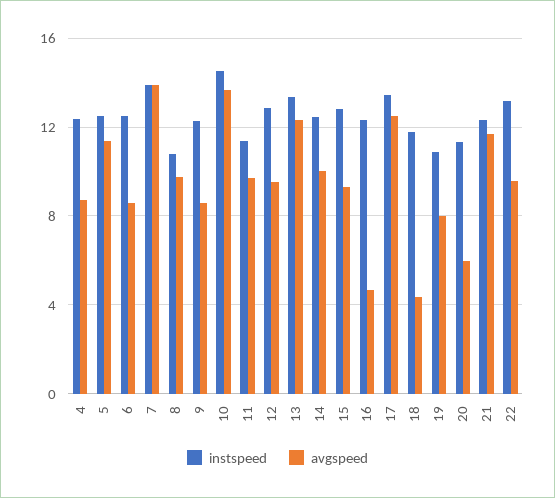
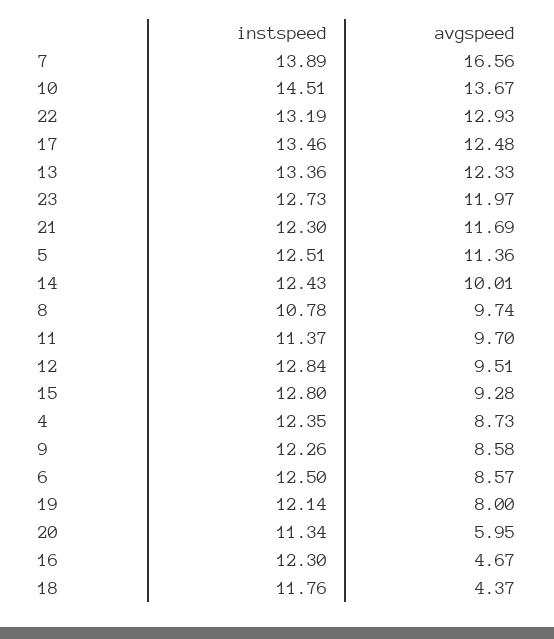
  {
    "instspeed": {
      "4": 12.35,
      "5": 12.51,
      "6": 12.5,
      "7": 13.89,
      "8": 10.78,
      "9": 12.26,
      "10": 14.51,
      "11": 11.37,
      "12": 12.84,
      "13": 13.36,
      "14": 12.43,
      "15": 12.8,
      "16": 12.3,
      "17": 13.46,
      "18": 11.76,
-     "19": 11,
+     "19": 12.14,
      "20": 11.34,
      "21": 12.3,
-     "22": 13.19
+     "22": 13.19,
+     "23": 12.73
    },
    "avgspeed": {
      "4": 8.73,
      "5": 11.36,
      "6": 8.57,
-     "7": 14,
+     "7": 16.56,
      "8": 9.74,
      "9": 8.58,
      "10": 13.67,
      "11": 9.7,
      "12": 9.51,
      "13": 12.33,
      "14": 10.01,
      "15": 9.28,
      "16": 4.67,
      "17": 12.48,
      "18": 4.37,
      "19": 8,
      "20": 5.95,
      "21": 11.69,
-     "22": 9.5
+     "22": 12.93,
+     "23": 11.97
    }
  }

